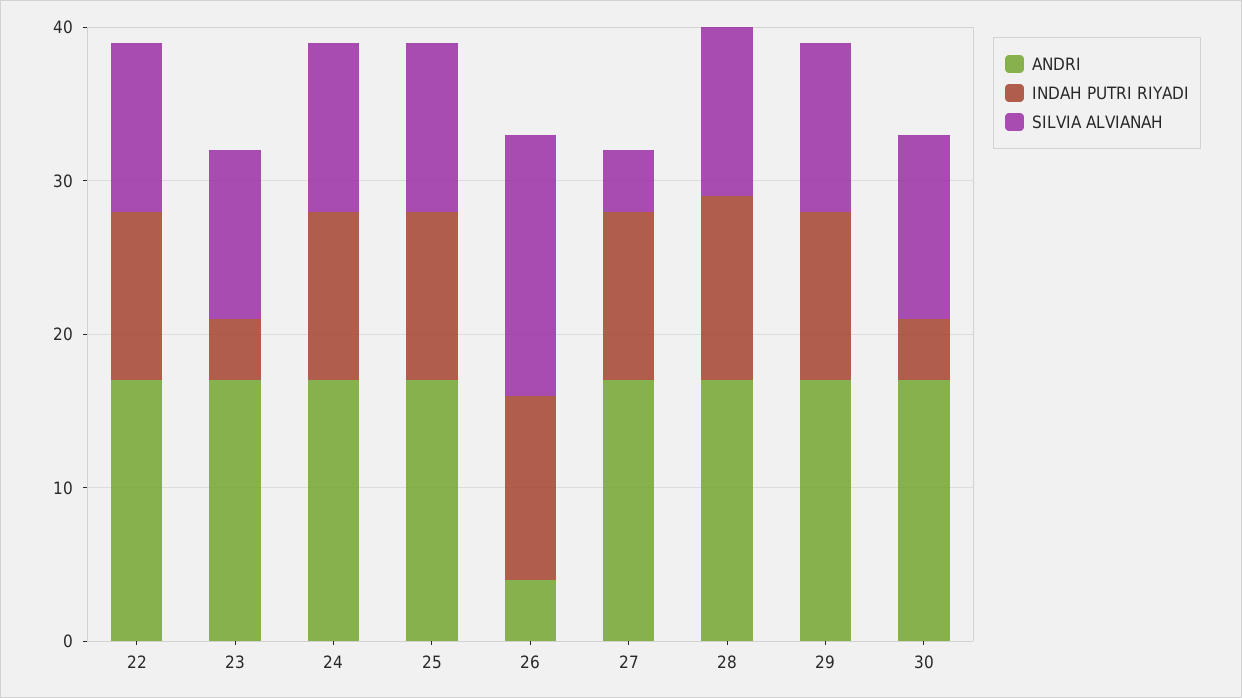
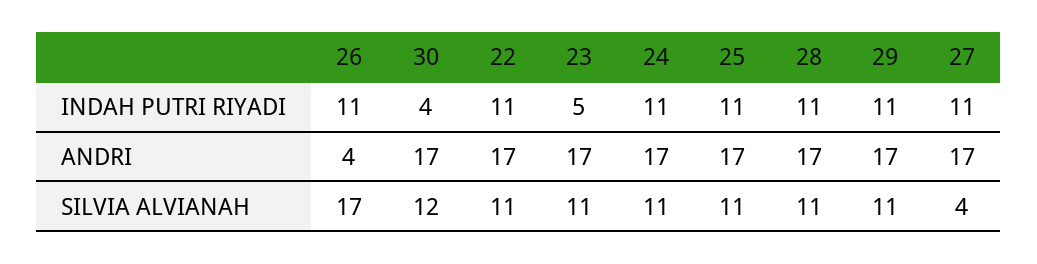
  {
    "ANDRI": {
      "22": 17,
      "23": 17,
      "24": 17,
      "25": 17,
      "26": 4,
      "27": 17,
      "28": 17,
      "29": 17,
      "30": 17
    },
    "INDAH PUTRI RIYADI": {
      "22": 11,
-     "23": 4,
+     "23": 5,
      "24": 11,
      "25": 11,
-     "26": 12,
+     "26": 11,
      "27": 11,
-     "28": 12,
+     "28": 11,
      "29": 11,
      "30": 4
    },
    "SILVIA ALVIANAH": {
      "22": 11,
      "23": 11,
      "24": 11,
      "25": 11,
      "26": 17,
      "27": 4,
      "28": 11,
      "29": 11,
      "30": 12
    }
  }

